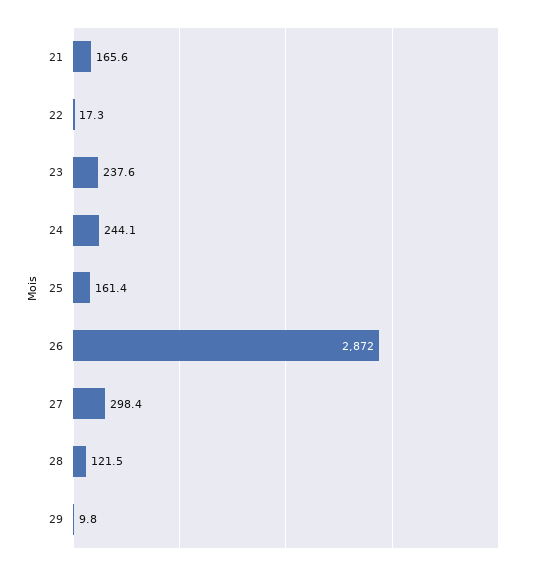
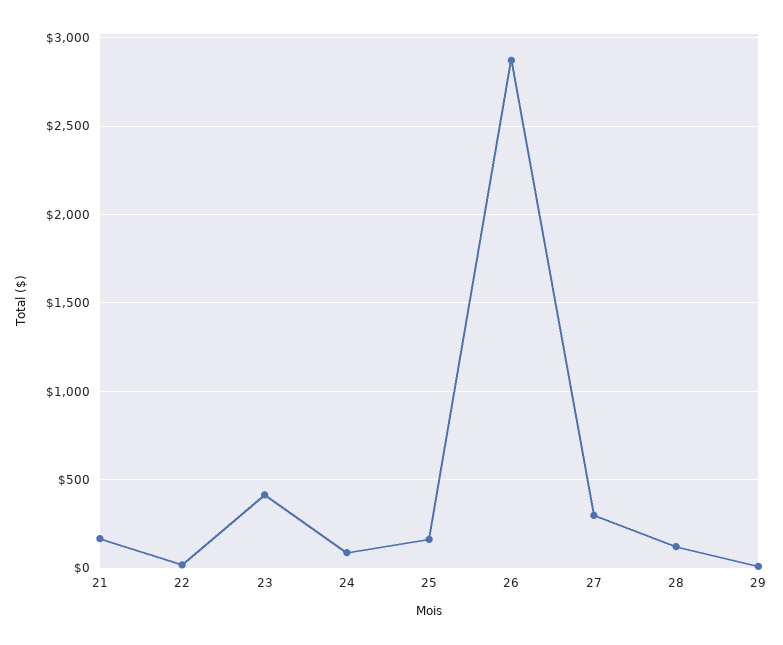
  {
    "21": 165.6,
    "22": 17.3,
-   "23": 237.6,
+   "23": 400,
-   "24": 244.1,
+   "24": 100,
    "25": 161.4,
    "26": 2872,
    "27": 298.4,
    "28": 121.5,
    "29": 9.8
  }

